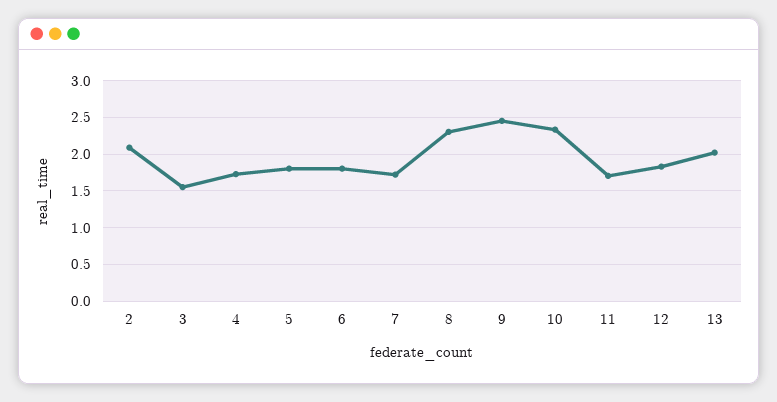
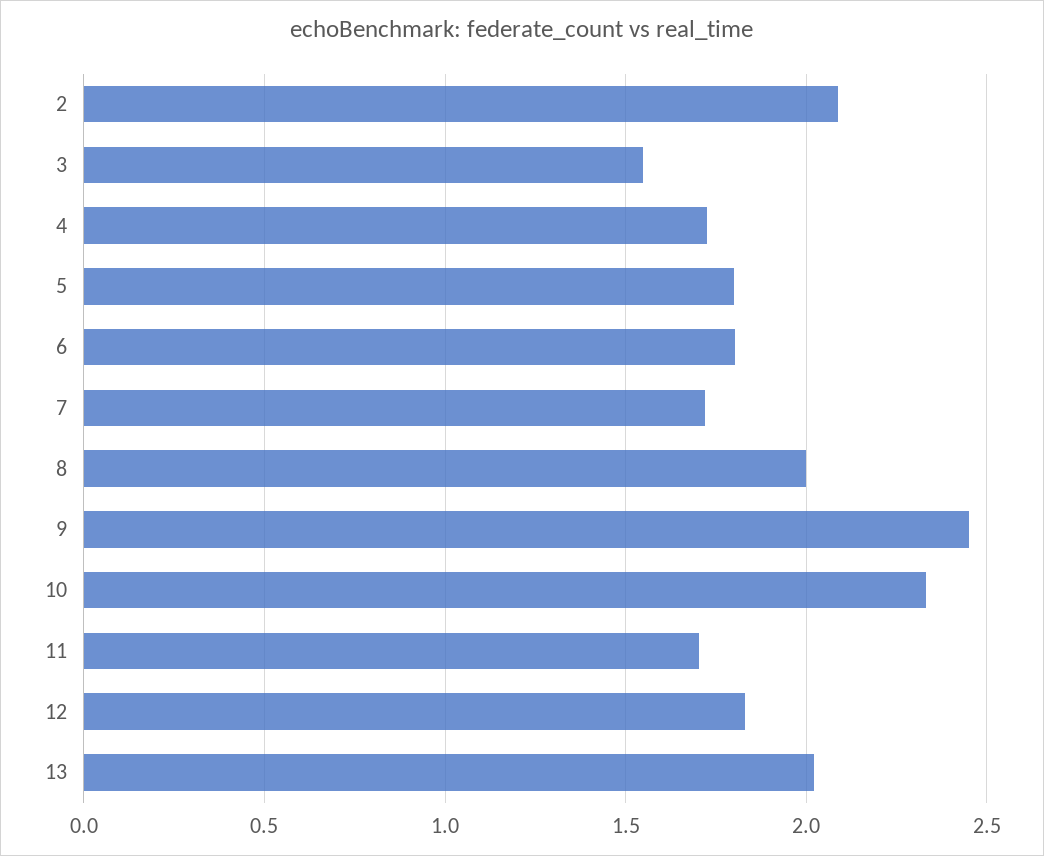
  {
    "2": 2.1,
    "3": 1.55,
    "4": 1.75,
    "5": 1.8,
    "6": 1.8,
    "7": 1.7,
-   "8": 2.3,
+   "8": 2,
    "9": 2.45,
    "10": 2.35,
    "11": 1.7,
    "12": 1.85,
    "13": 2
  }

